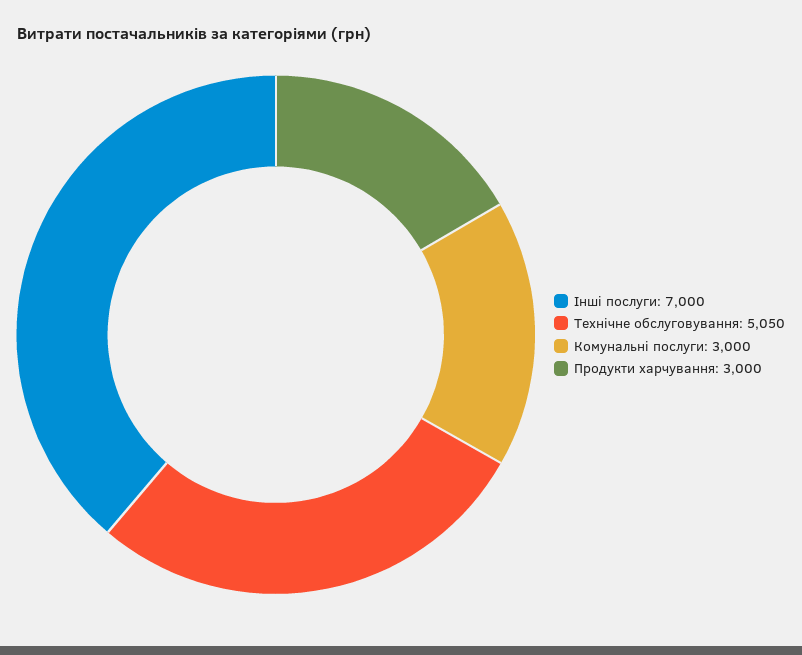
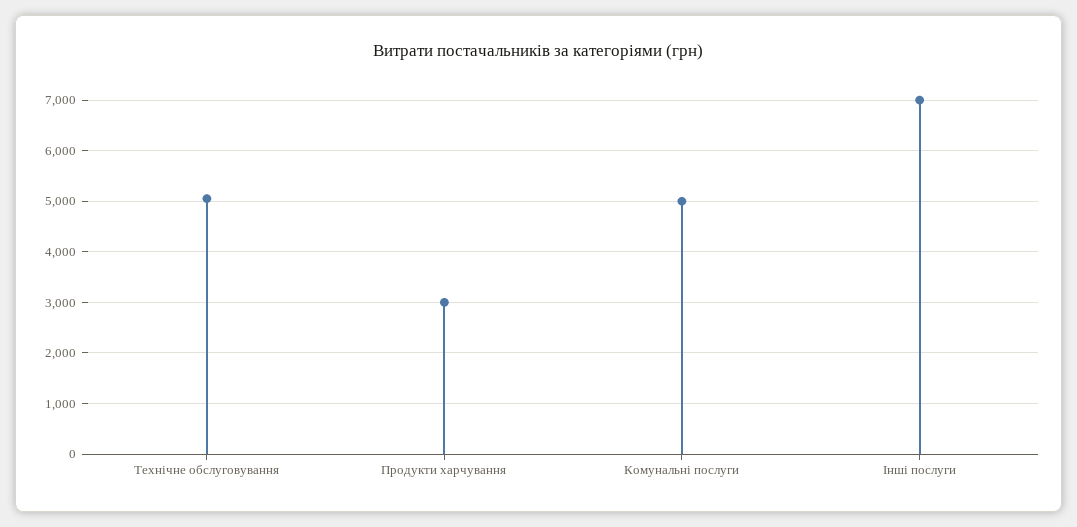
  {
    "Інші послуги": 7000,
    "Технічне обслуговування": 5050,
-   "Комунальні послуги": 3000,
+   "Комунальні послуги": 5000,
    "Продукти харчування": 3000
  }

